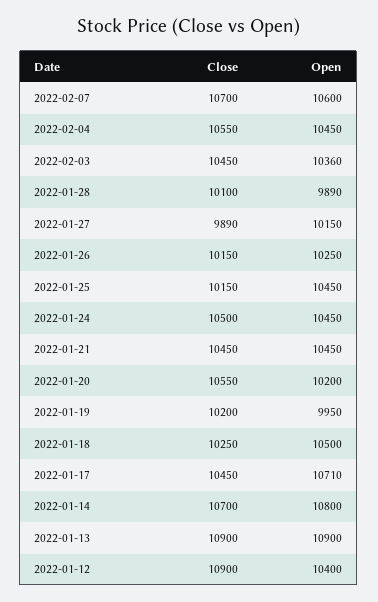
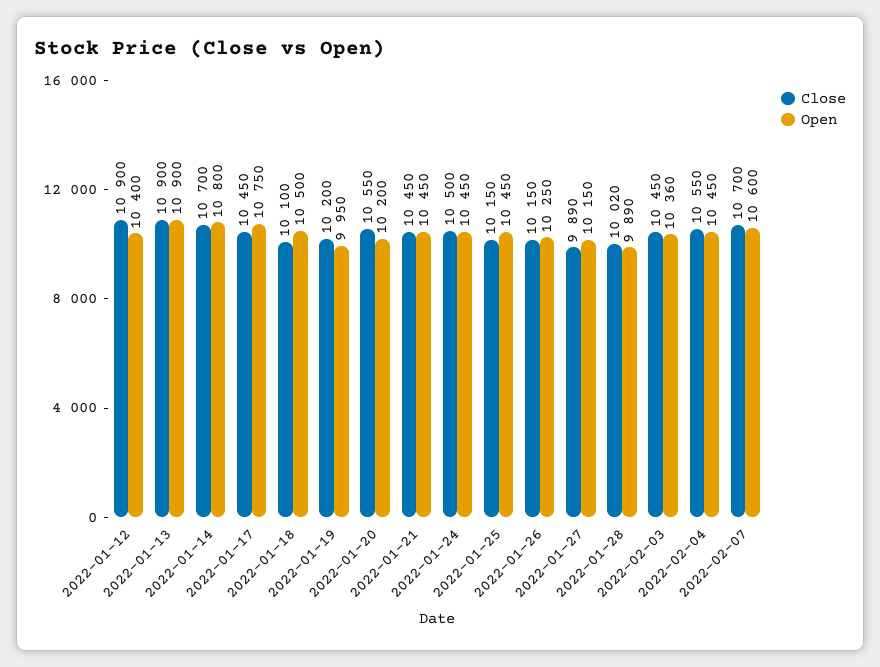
  {
    "Close": {
      "2022-02-07": 10700,
      "2022-02-04": 10550,
      "2022-02-03": 10450,
-     "2022-01-28": 10100,
+     "2022-01-28": 10020,
      "2022-01-27": 9890,
      "2022-01-26": 10150,
      "2022-01-25": 10150,
      "2022-01-24": 10500,
      "2022-01-21": 10450,
      "2022-01-20": 10550,
      "2022-01-19": 10200,
-     "2022-01-18": 10250,
+     "2022-01-18": 10100,
      "2022-01-17": 10450,
      "2022-01-14": 10700,
      "2022-01-13": 10900,
      "2022-01-12": 10900
    },
    "Open": {
      "2022-02-07": 10600,
      "2022-02-04": 10450,
      "2022-02-03": 10360,
      "2022-01-28": 9890,
      "2022-01-27": 10150,
      "2022-01-26": 10250,
      "2022-01-25": 10450,
      "2022-01-24": 10450,
      "2022-01-21": 10450,
      "2022-01-20": 10200,
      "2022-01-19": 9950,
      "2022-01-18": 10500,
-     "2022-01-17": 10710,
+     "2022-01-17": 10750,
      "2022-01-14": 10800,
      "2022-01-13": 10900,
      "2022-01-12": 10400
    }
  }

